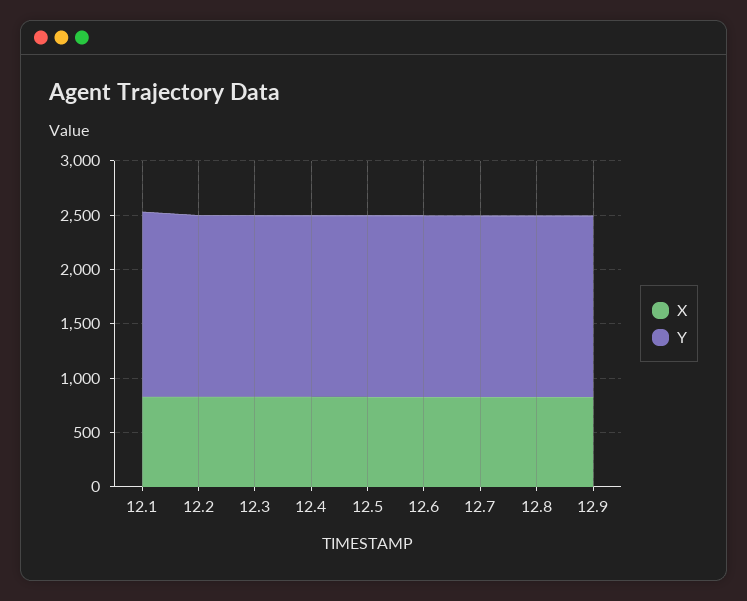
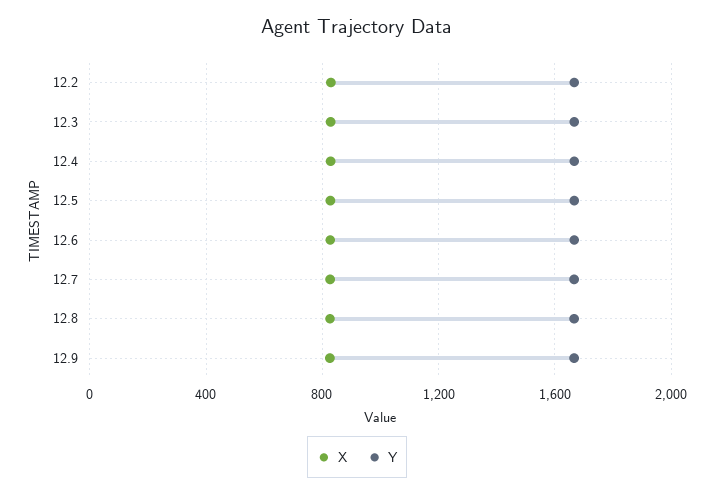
  {
    "X": {
-     "12.1": 800,
      "12.2": 850,
      "12.3": 850,
      "12.4": 850,
      "12.5": 850,
      "12.6": 850,
      "12.7": 850,
      "12.8": 850,
      "12.9": 850
    },
    "Y": {
-     "12.1": 1700,
      "12.2": 1650,
      "12.3": 1650,
      "12.4": 1650,
      "12.5": 1650,
      "12.6": 1650,
      "12.7": 1650,
      "12.8": 1650,
      "12.9": 1650
    }
  }

